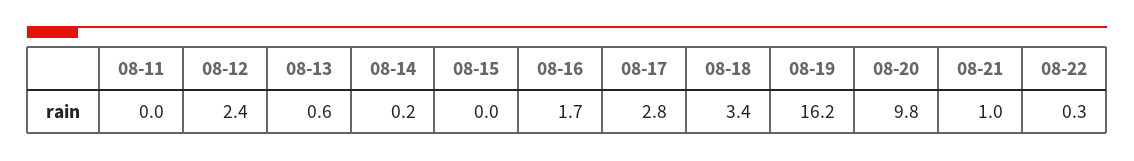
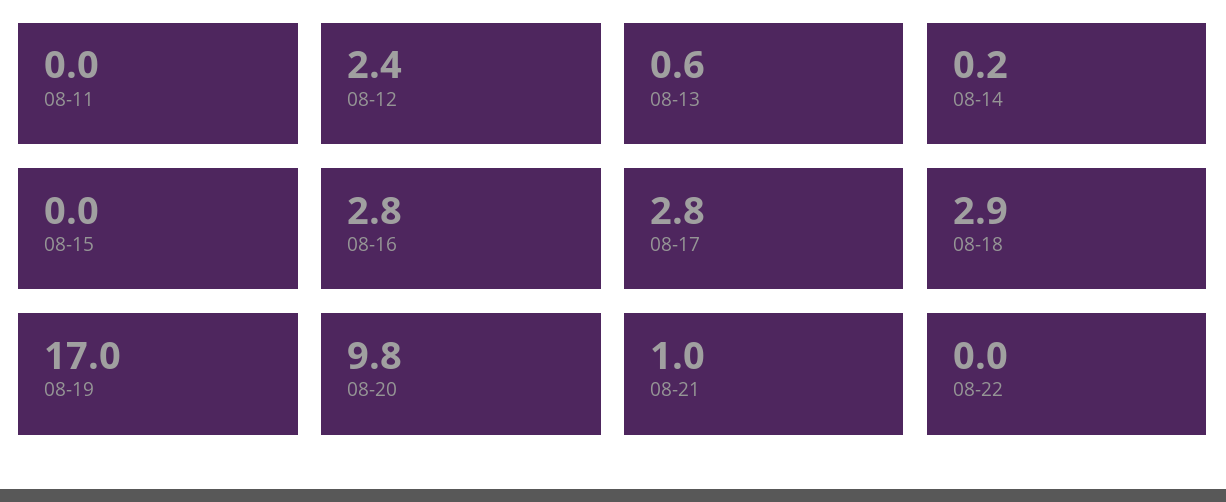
  {
    "08-11": 0,
    "08-12": 2.4,
    "08-13": 0.6,
    "08-14": 0.2,
    "08-15": 0,
-   "08-16": 1.7,
+   "08-16": 2.8,
    "08-17": 2.8,
-   "08-18": 3.4,
+   "08-18": 2.9,
-   "08-19": 16.2,
+   "08-19": 17,
    "08-20": 9.8,
    "08-21": 1,
-   "08-22": 0.3
+   "08-22": 0
  }

